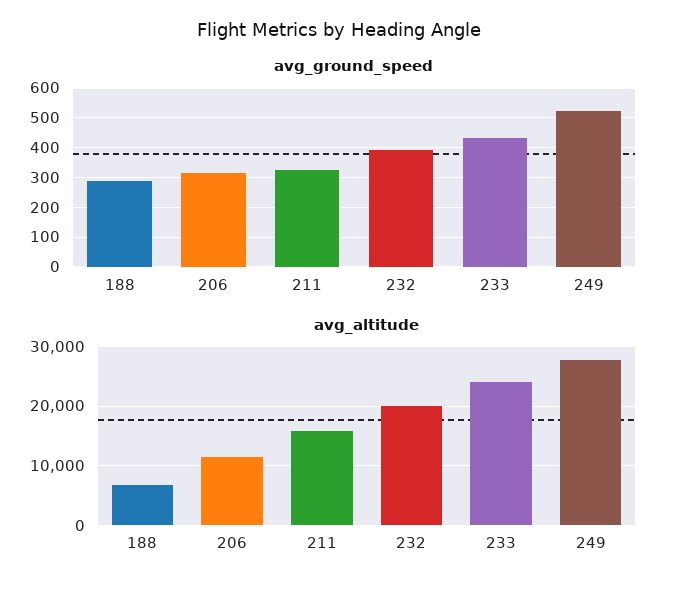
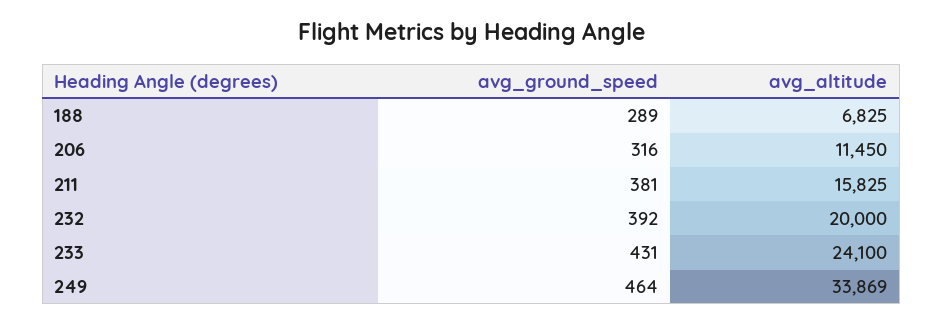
  {
    "avg_ground_speed": {
      "188": 289,
      "206": 316,
-     "211": 325,
+     "211": 381,
      "232": 392,
      "233": 431,
-     "249": 525
+     "249": 464
    },
    "avg_altitude": {
      "188": 6825,
      "206": 11450,
      "211": 15825,
      "232": 20000,
      "233": 24100,
-     "249": 28000
+     "249": 33869
    }
  }

